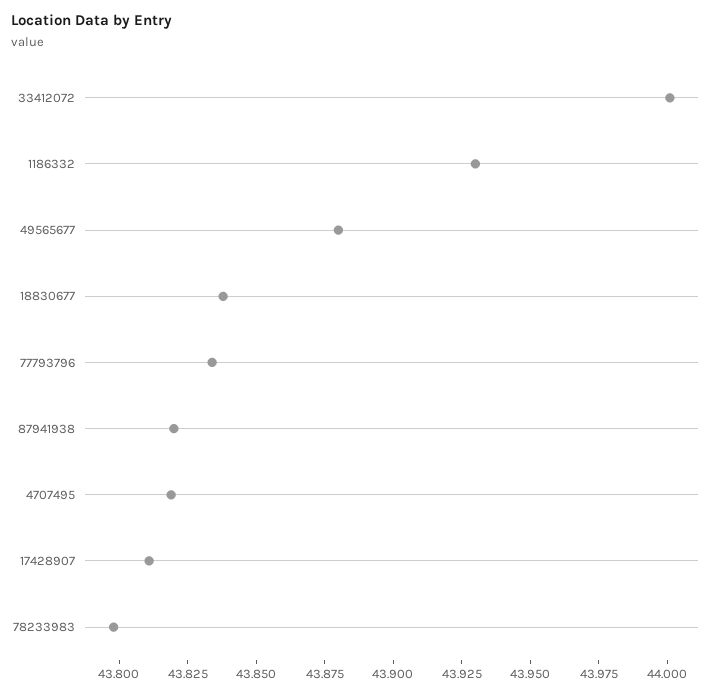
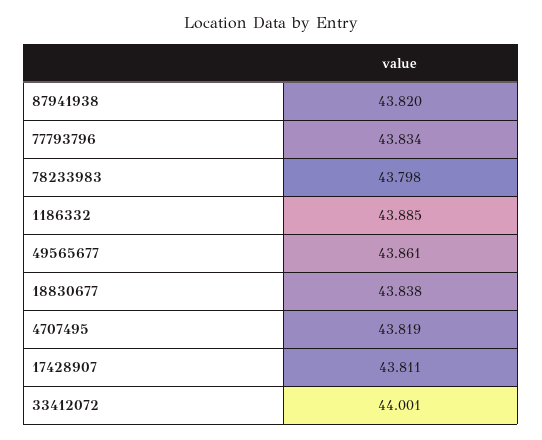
  {
    "33412072": 44.001,
-   "1186332": 43.93,
+   "1186332": 43.885,
-   "49565677": 43.88,
+   "49565677": 43.861,
    "18830677": 43.838,
    "77793796": 43.834,
    "87941938": 43.82,
    "4707495": 43.819,
    "17428907": 43.811,
    "78233983": 43.798
  }

